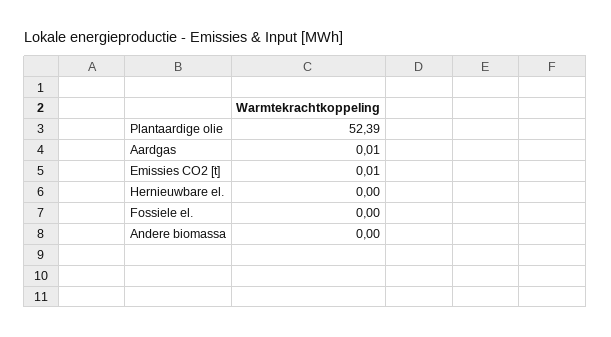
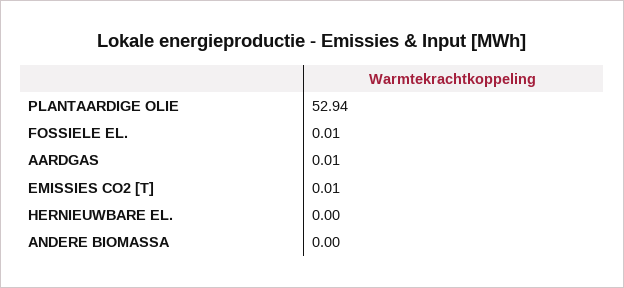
  {
-   "Plantaardige olie": 52.39,
+   "Plantaardige olie": 52.94,
    "Aardgas": 0.01,
    "Emissies CO2 [t]": 0.01,
    "Hernieuwbare el.": 0,
-   "Fossiele el.": 0,
+   "Fossiele el.": 0.01,
    "Andere biomassa": 0
  }

